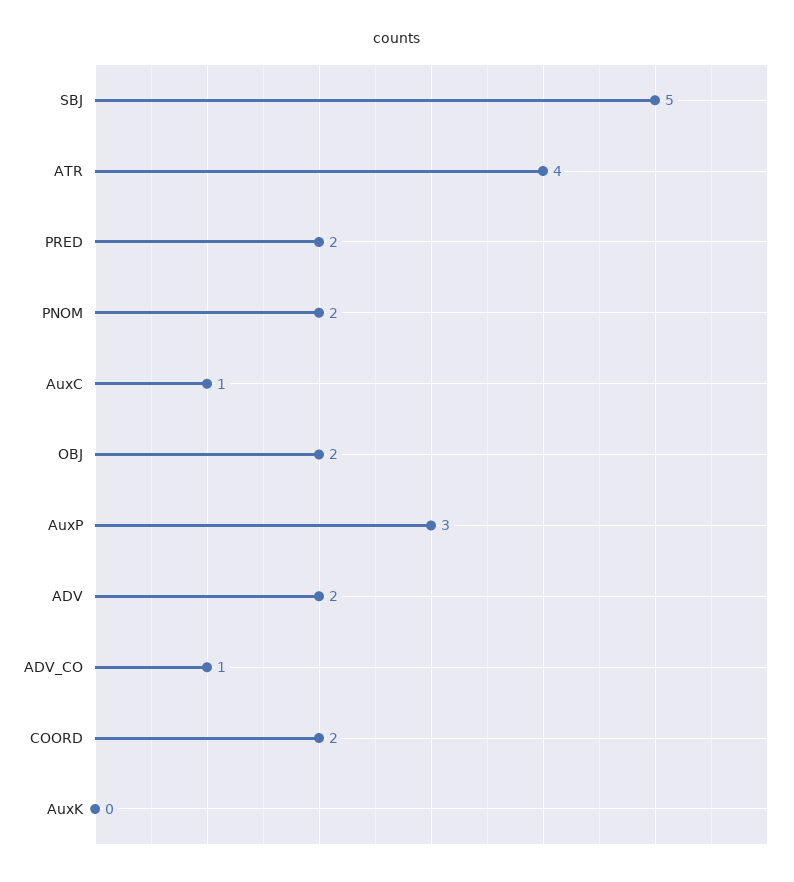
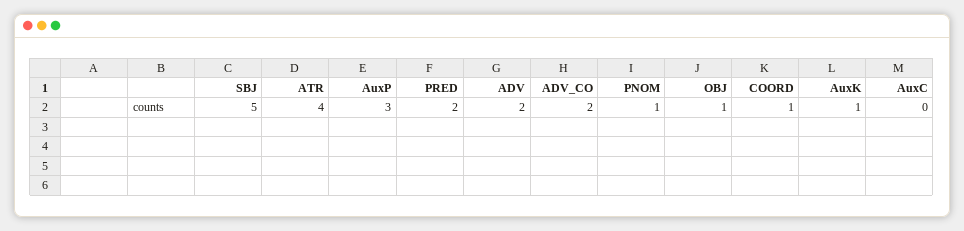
  {
    "SBJ": 5,
    "ATR": 4,
    "PRED": 2,
-   "PNOM": 2,
+   "PNOM": 1,
-   "AuxC": 1,
+   "AuxC": 0,
-   "OBJ": 2,
+   "OBJ": 1,
    "AuxP": 3,
    "ADV": 2,
-   "ADV_CO": 1,
+   "ADV_CO": 2,
-   "COORD": 2,
+   "COORD": 1,
-   "AuxK": 0
+   "AuxK": 1
  }

